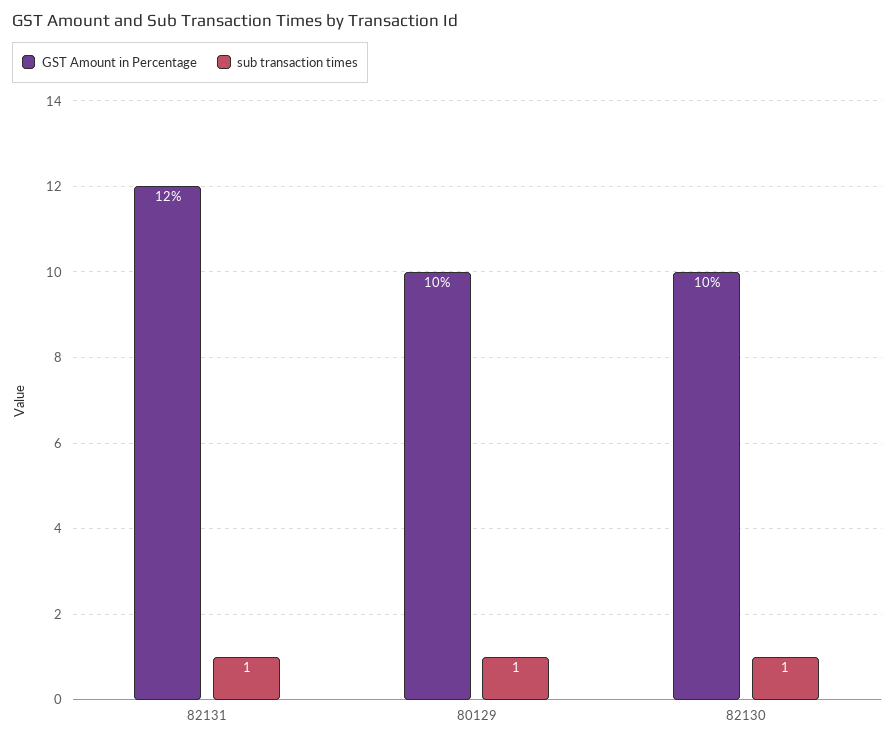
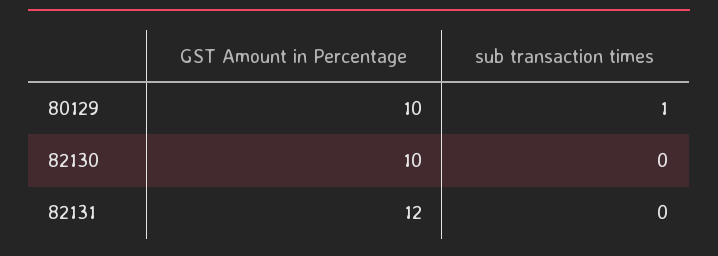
  {
    "GST Amount in Percentage": {
      "82131": 12,
      "80129": 10,
      "82130": 10
    },
    "sub transaction times": {
-     "82131": 1,
+     "82131": 0,
      "80129": 1,
-     "82130": 1
+     "82130": 0
    }
  }

